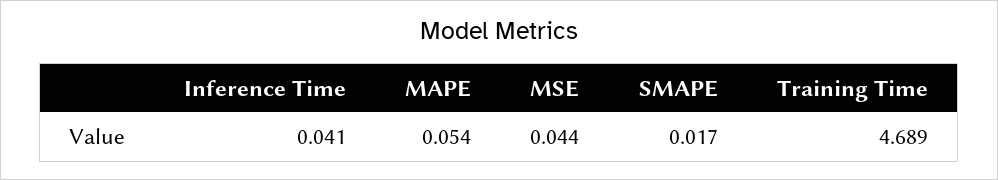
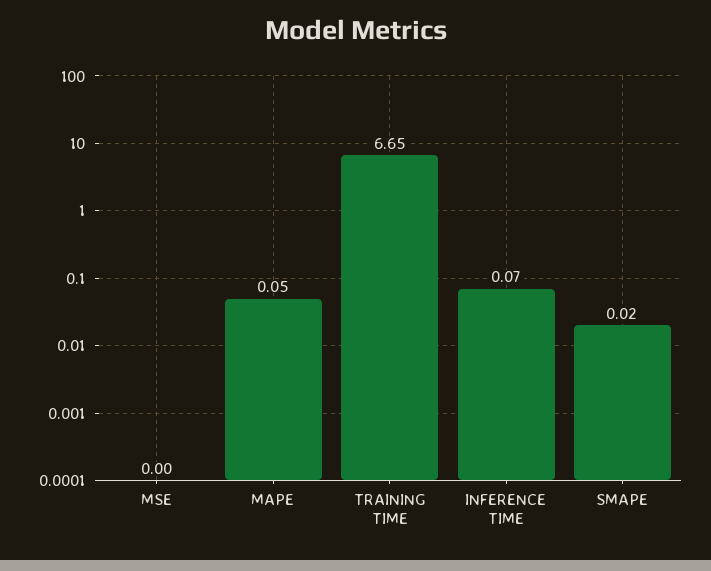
  {
-   "Inference Time": 0.041,
+   "Inference Time": 0.07,
    "MAPE": 0.054,
-   "MSE": 0.044,
+   "MSE": 0,
    "SMAPE": 0.017,
-   "Training Time": 4.689
+   "Training Time": 6.65
  }

